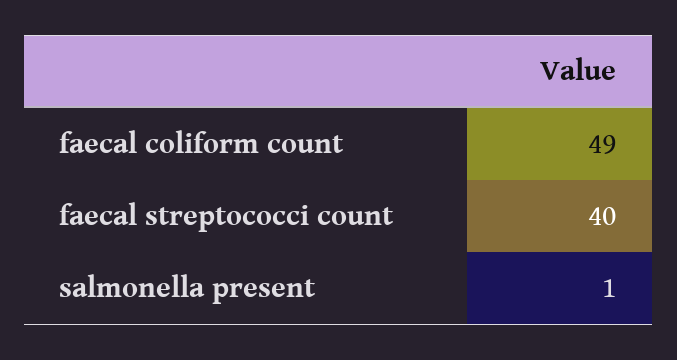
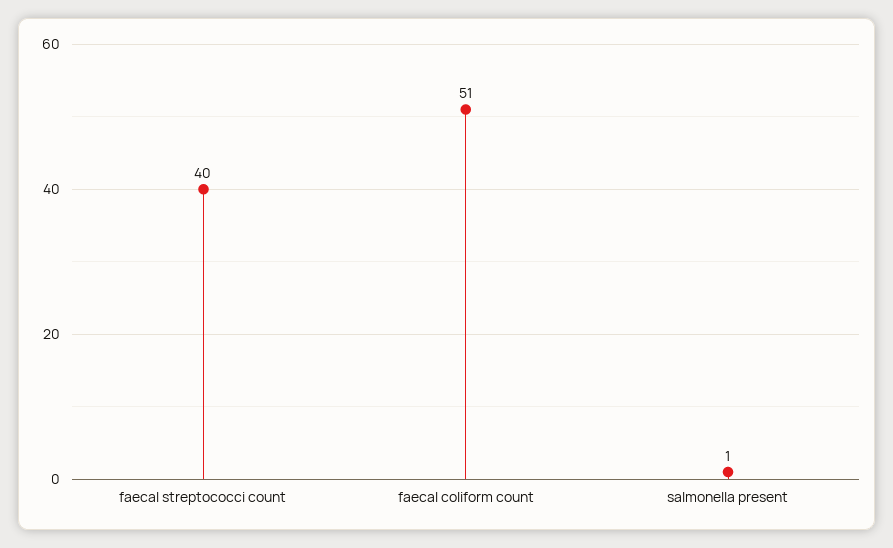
  {
-   "faecal coliform count": 49,
+   "faecal coliform count": 51,
    "faecal streptococci count": 40,
    "salmonella present": 1
  }

